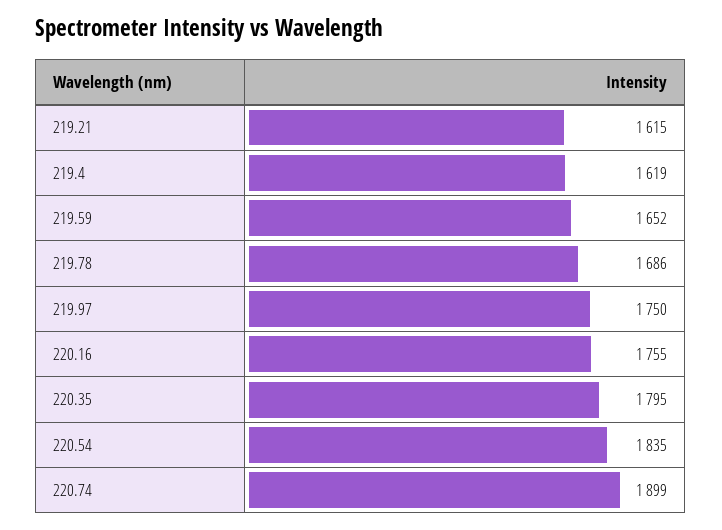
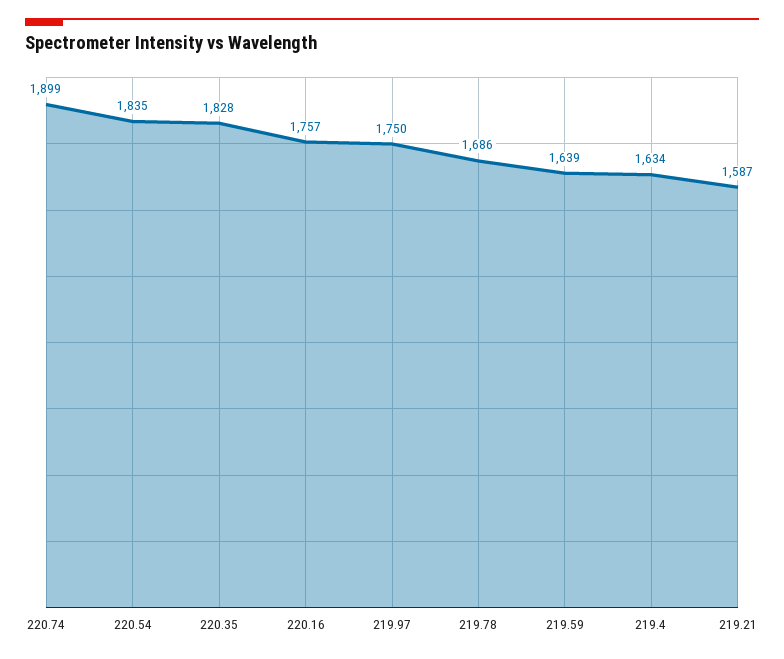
  {
-   "219.21": 1615,
+   "219.21": 1587,
-   "219.4": 1619,
+   "219.4": 1634,
-   "219.59": 1652,
+   "219.59": 1639,
    "219.78": 1686,
    "219.97": 1750,
-   "220.16": 1755,
+   "220.16": 1757,
-   "220.35": 1795,
+   "220.35": 1828,
    "220.54": 1835,
    "220.74": 1899
  }

